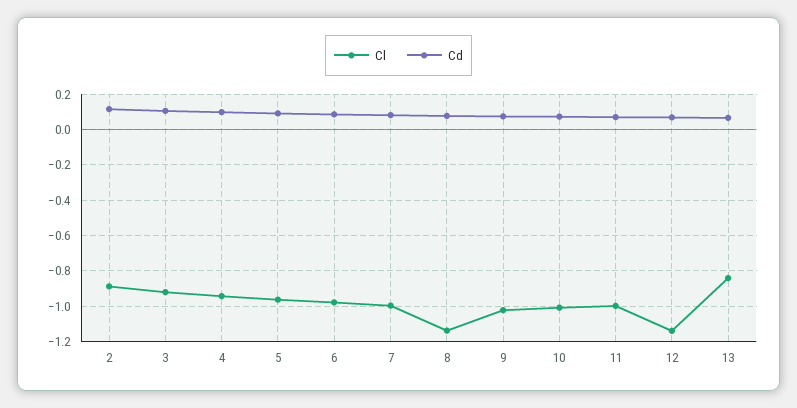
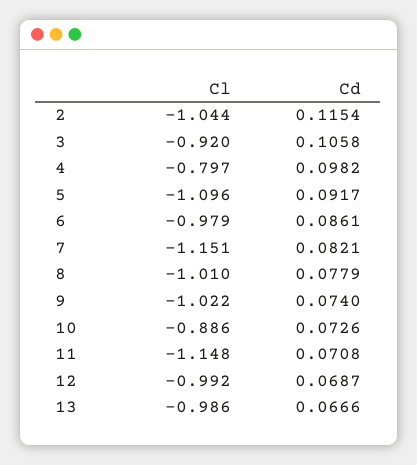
  {
    "Cl": {
-     "2": -0.9,
+     "2": -1.044,
      "3": -0.92,
-     "4": -0.95,
+     "4": -0.797,
-     "5": -0.95,
+     "5": -1.096,
      "6": -0.979,
-     "7": -1,
+     "7": -1.151,
-     "8": -1.15,
+     "8": -1.01,
      "9": -1.022,
-     "10": -1,
+     "10": -0.886,
-     "11": -1,
+     "11": -1.148,
-     "12": -1.15,
+     "12": -0.992,
-     "13": -0.85
+     "13": -0.986
    },
    "Cd": {
      "2": 0.1154,
      "3": 0.1058,
      "4": 0.0982,
      "5": 0.0917,
      "6": 0.0861,
      "7": 0.0821,
      "8": 0.0779,
      "9": 0.074,
      "10": 0.0726,
      "11": 0.0708,
      "12": 0.0687,
      "13": 0.0666
    }
  }

